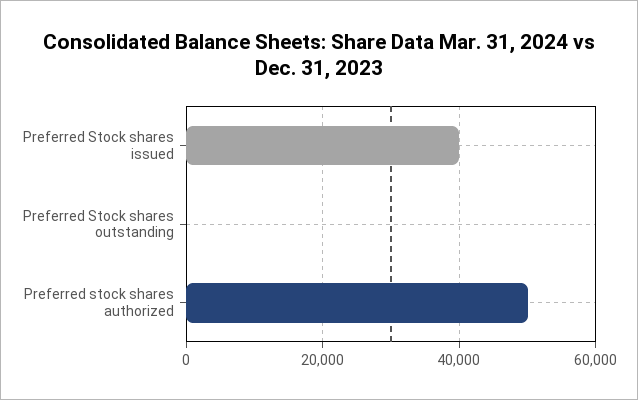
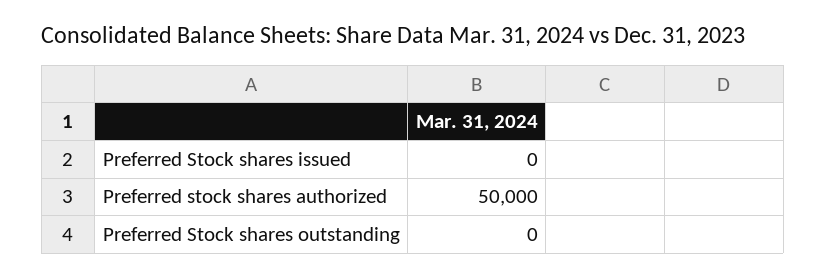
  {
-   "Preferred Stock shares issued": 40000,
+   "Preferred Stock shares issued": 0,
    "Preferred Stock shares outstanding": 0,
    "Preferred stock shares authorized": 50000
  }

